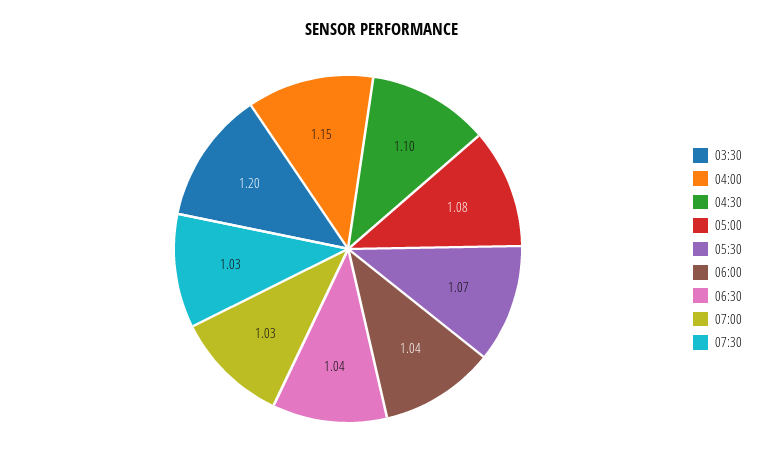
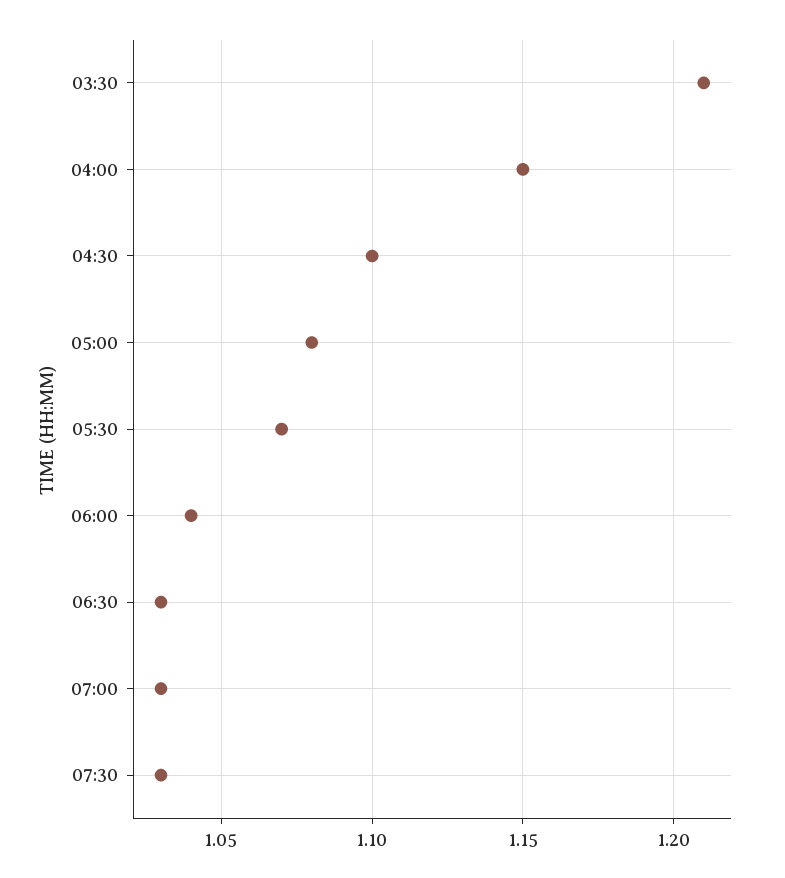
  {
-   "03:30": 1.2,
+   "03:30": 1.21,
    "04:00": 1.15,
    "04:30": 1.1,
    "05:00": 1.08,
    "05:30": 1.07,
    "06:00": 1.04,
-   "06:30": 1.04,
+   "06:30": 1.03,
    "07:00": 1.03,
    "07:30": 1.03
  }

